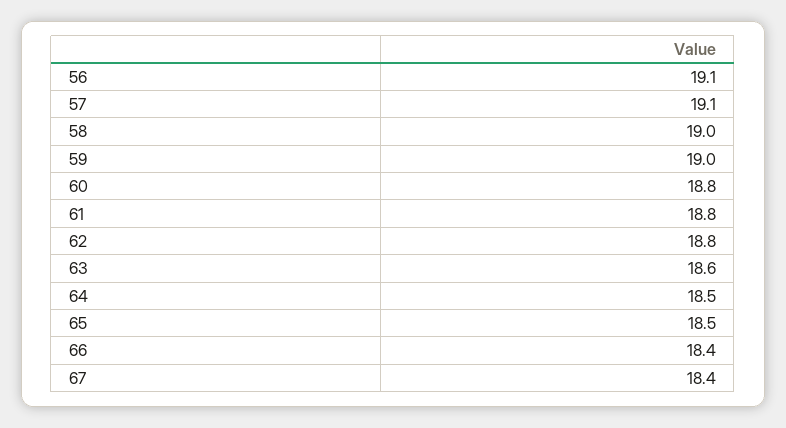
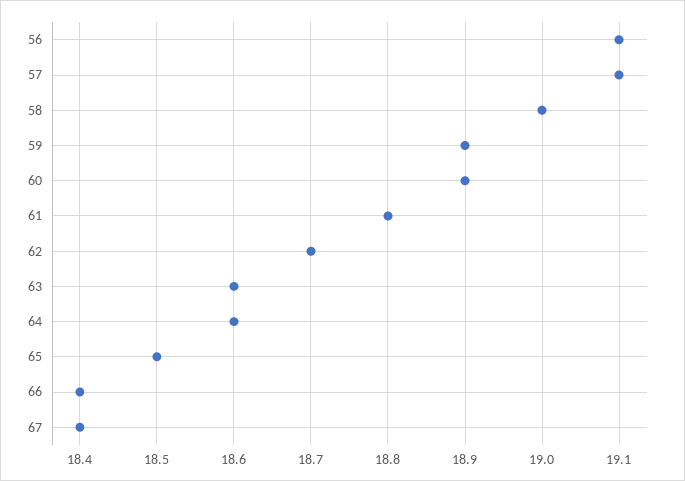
  {
    "56": 19.1,
    "57": 19.1,
    "58": 19,
-   "59": 19,
+   "59": 18.9,
-   "60": 18.8,
+   "60": 18.9,
    "61": 18.8,
-   "62": 18.8,
+   "62": 18.7,
    "63": 18.6,
-   "64": 18.5,
+   "64": 18.6,
    "65": 18.5,
    "66": 18.4,
    "67": 18.4
  }

